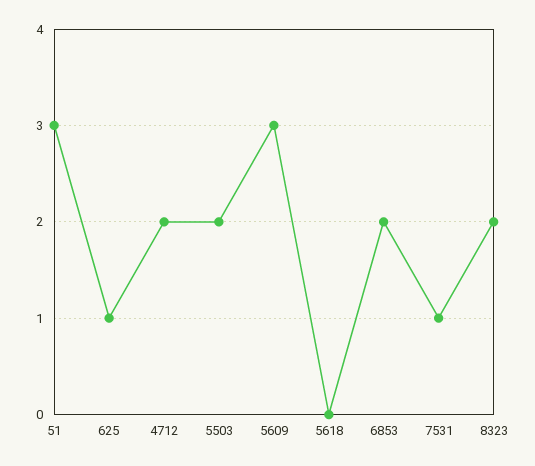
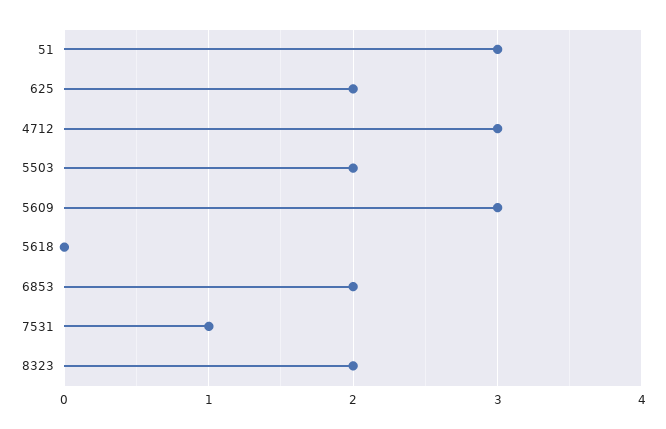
  {
    "51": 3,
-   "625": 1,
+   "625": 2,
-   "4712": 2,
+   "4712": 3,
    "5503": 2,
    "5609": 3,
    "5618": 0,
    "6853": 2,
    "7531": 1,
    "8323": 2
  }

